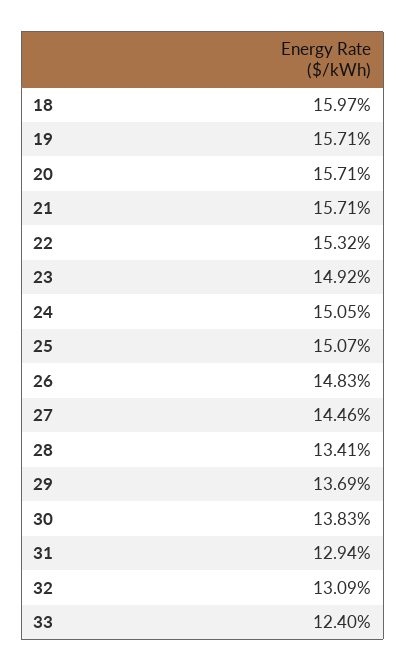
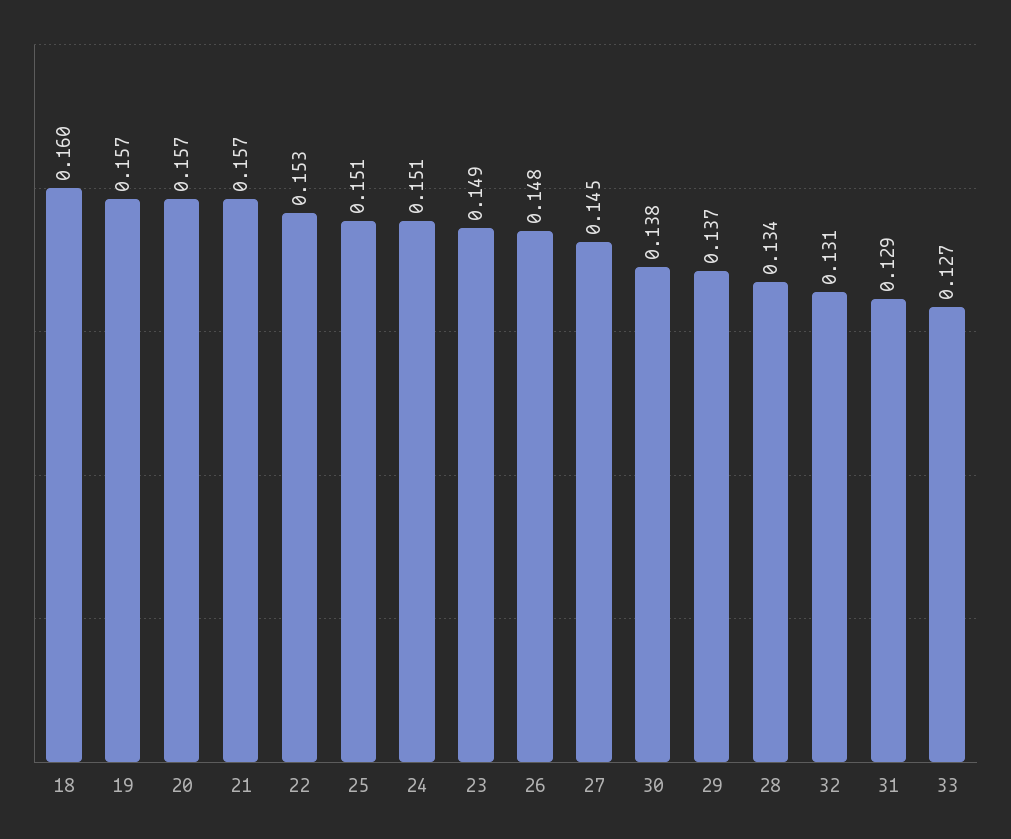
  {
    "18": 0.1597,
    "19": 0.1571,
    "20": 0.1571,
    "21": 0.1571,
    "22": 0.1532,
    "23": 0.1492,
    "24": 0.1505,
    "25": 0.1507,
    "26": 0.1483,
    "27": 0.1446,
    "28": 0.1341,
    "29": 0.1369,
    "30": 0.1383,
    "31": 0.1294,
    "32": 0.1309,
-   "33": 0.124
+   "33": 0.127
  }

